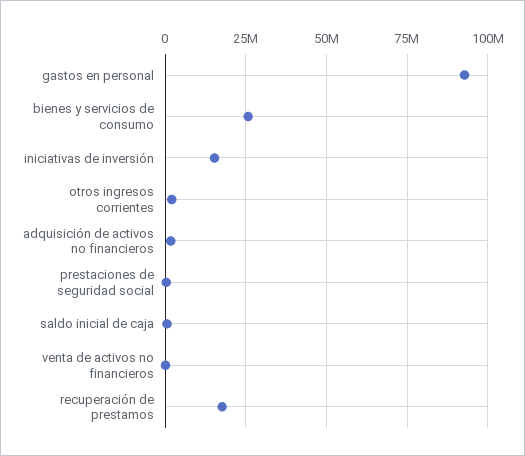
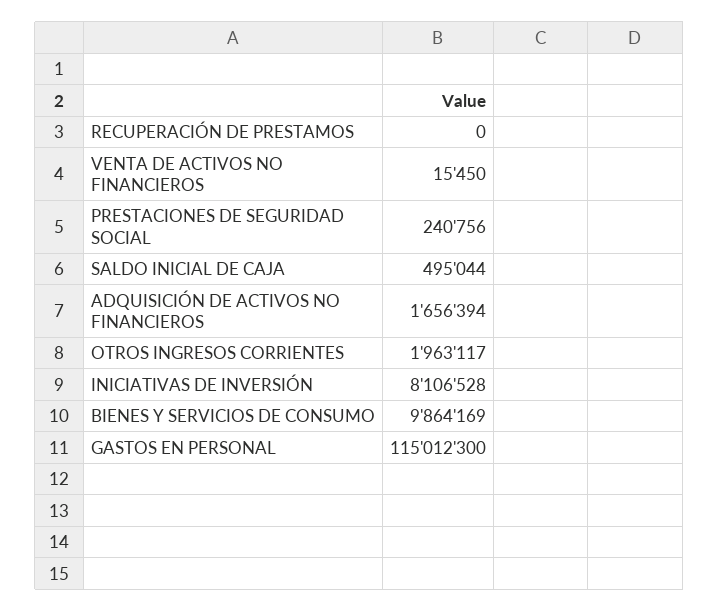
  {
-   "gastos en personal": 92500000,
+   "gastos en personal": 115012300,
-   "bienes y servicios de consumo": 25000000,
+   "bienes y servicios de consumo": 9864169,
-   "iniciativas de inversión": 15000000,
+   "iniciativas de inversión": 8106528,
    "otros ingresos corrientes": 1963117,
    "adquisición de activos no financieros": 1656394,
    "prestaciones de seguridad social": 240756,
    "saldo inicial de caja": 495044,
    "venta de activos no financieros": 15450,
-   "recuperación de prestamos": 17500000
+   "recuperación de prestamos": 0
  }

